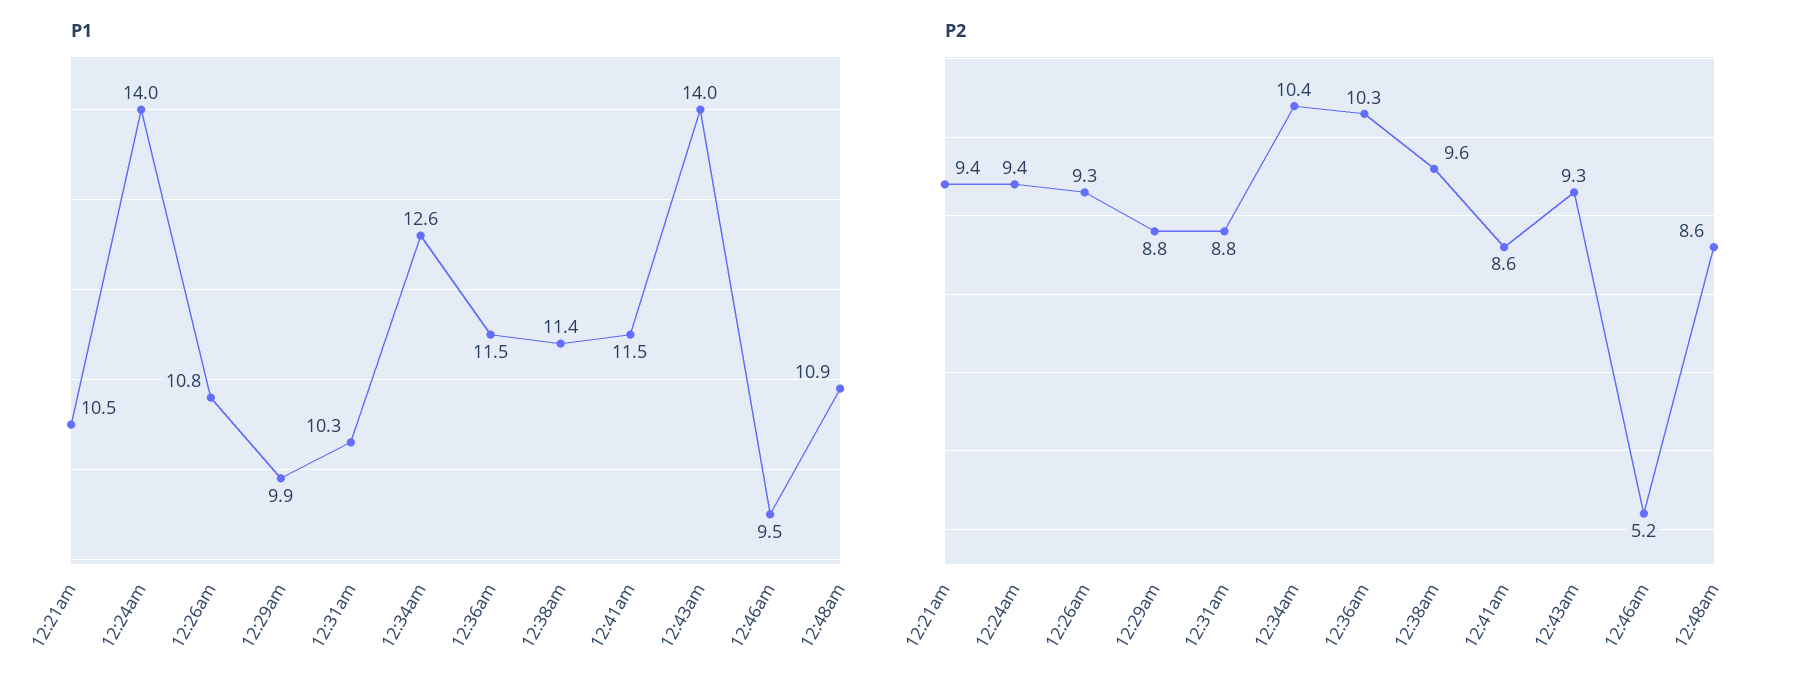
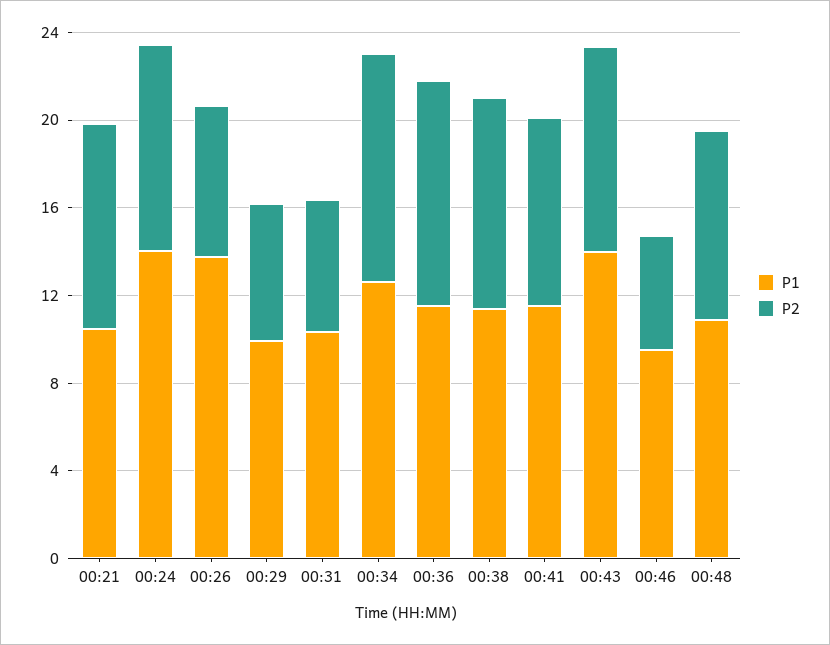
  {
    "P1": {
      "12:21am": 10.5,
      "12:24am": 14,
-     "12:26am": 10.8,
+     "12:26am": 14,
      "12:29am": 9.9,
      "12:31am": 10.3,
      "12:34am": 12.6,
      "12:36am": 11.5,
      "12:38am": 11.4,
      "12:41am": 11.5,
      "12:43am": 14,
      "12:46am": 9.5,
      "12:48am": 10.9
    },
    "P2": {
      "12:21am": 9.4,
      "12:24am": 9.4,
-     "12:26am": 9.3,
+     "12:26am": 7,
-     "12:29am": 8.8,
+     "12:29am": 6,
-     "12:31am": 8.8,
+     "12:31am": 6,
      "12:34am": 10.4,
      "12:36am": 10.3,
      "12:38am": 9.6,
      "12:41am": 8.6,
      "12:43am": 9.3,
      "12:46am": 5.2,
      "12:48am": 8.6
    }
  }

